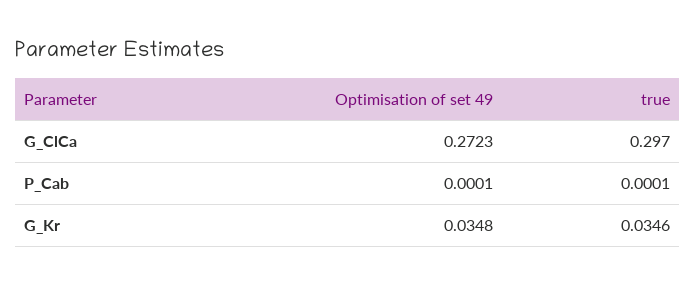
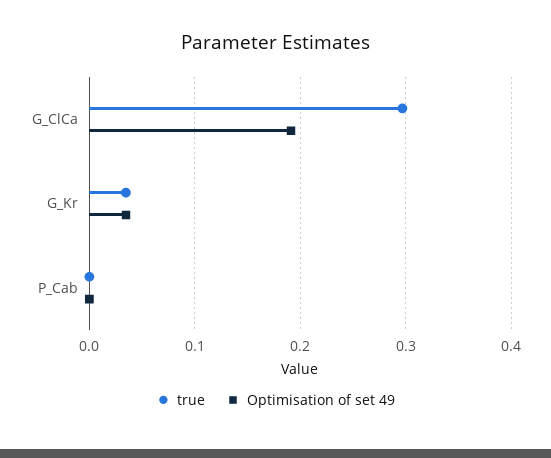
  {
    "Optimisation of set 49": {
-     "G_ClCa": 0.2723,
+     "G_ClCa": 0.19,
      "P_Cab": 0.0001,
      "G_Kr": 0.0348
    },
    "true": {
      "G_ClCa": 0.297,
      "P_Cab": 0.0001,
      "G_Kr": 0.0346
    }
  }

